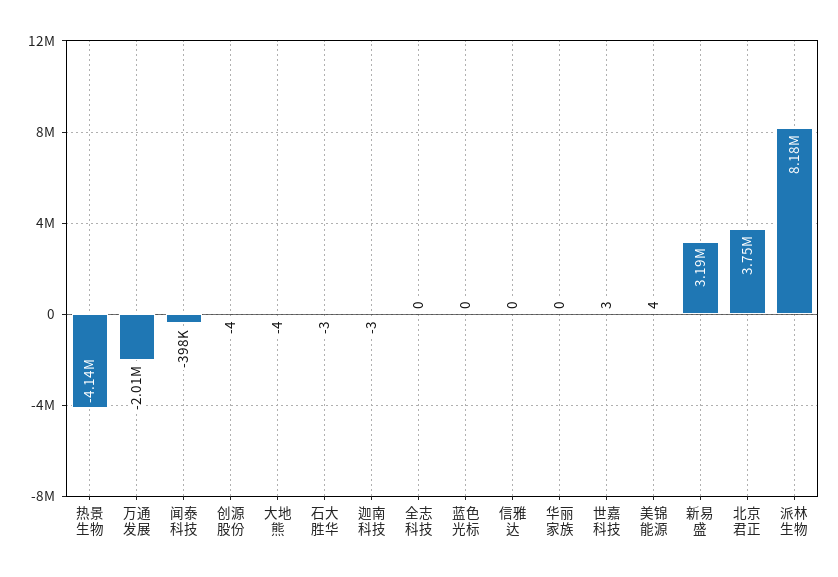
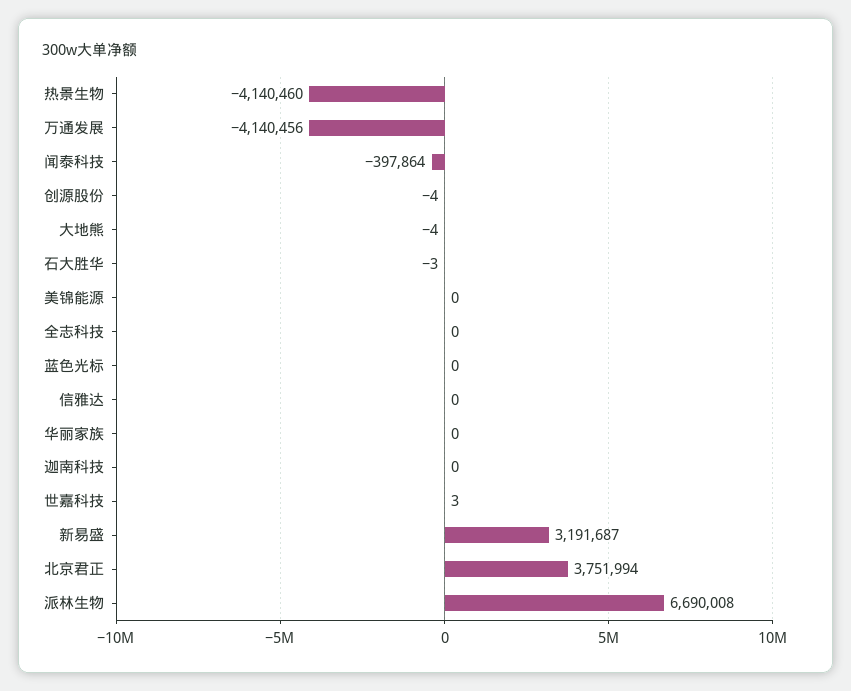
  {
    "热景生物": -4140460,
-   "万通发展": -2010000,
+   "万通发展": -4140456,
    "闻泰科技": -397864,
    "创源股份": -4,
    "大地熊": -4,
    "石大胜华": -3,
-   "迦南科技": -3,
+   "迦南科技": 0,
    "全志科技": 0,
    "蓝色光标": 0,
    "信雅达": 0,
    "华丽家族": 0,
    "世嘉科技": 3,
-   "美锦能源": 4,
+   "美锦能源": 0,
    "新易盛": 3191687,
    "北京君正": 3751994,
-   "派林生物": 8180000
+   "派林生物": 6690008
  }

